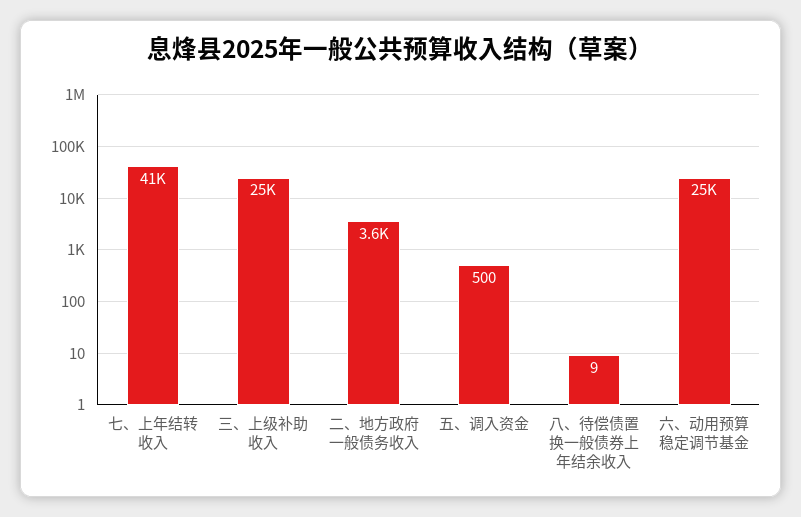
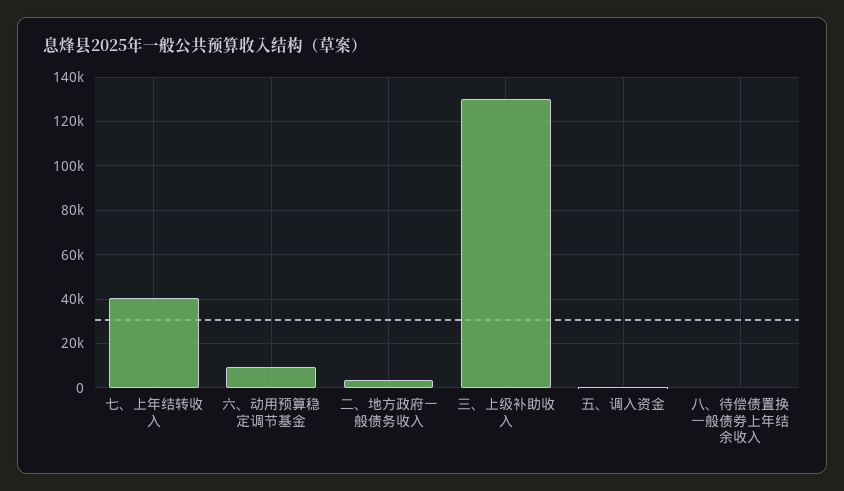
  {
    "七、上年结转收入": 41000,
-   "三、上级补助收入": 25000,
+   "三、上级补助收入": 130000,
    "二、地方政府一般债务收入": 3600,
    "五、调入资金": 500,
    "八、待偿债置换一般债券上年结余收入": 9,
-   "六、动用预算稳定调节基金": 25000
+   "六、动用预算稳定调节基金": 10000
  }

